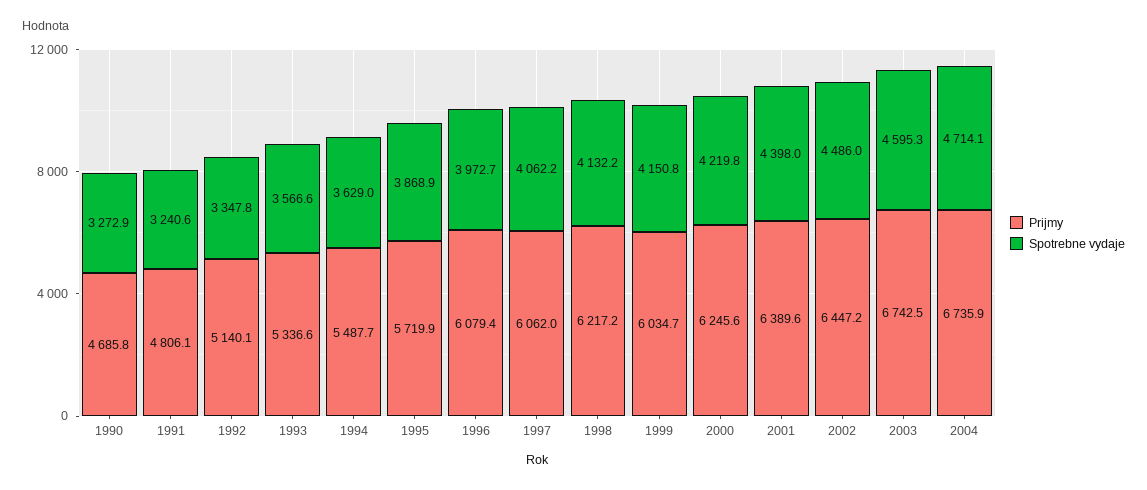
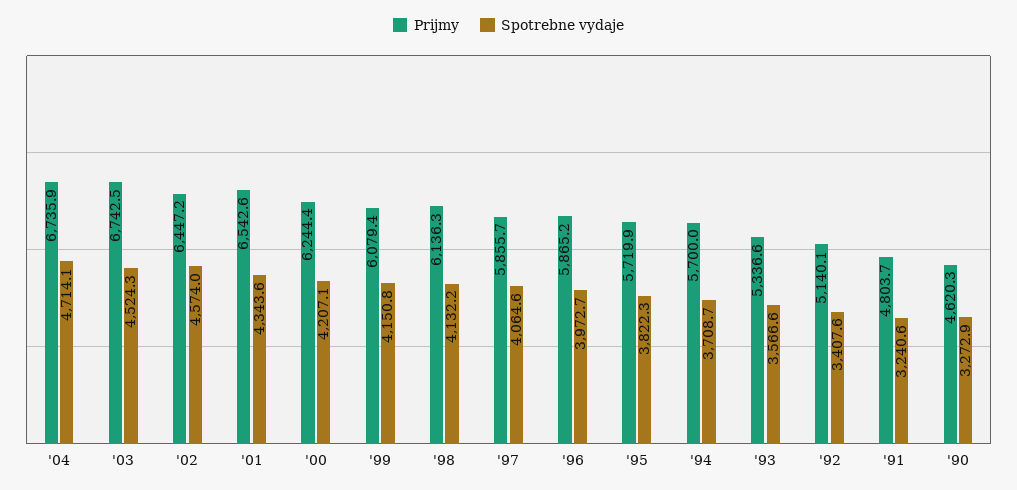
  {
    "Prijmy": {
-     "1990": 4685.8,
+     "1990": 4620.3,
-     "1991": 4806.1,
+     "1991": 4803.7,
      "1992": 5140.1,
      "1993": 5336.6,
-     "1994": 5487.7,
+     "1994": 5700,
      "1995": 5719.9,
-     "1996": 6079.4,
+     "1996": 5865.2,
-     "1997": 6062,
+     "1997": 5855.7,
-     "1998": 6217.2,
+     "1998": 6136.3,
-     "1999": 6034.7,
+     "1999": 6079.4,
-     "2000": 6245.6,
+     "2000": 6244.4,
-     "2001": 6389.6,
+     "2001": 6542.6,
      "2002": 6447.2,
      "2003": 6742.5,
      "2004": 6735.9
    },
    "Spotrebne vydaje": {
      "1990": 3272.9,
      "1991": 3240.6,
-     "1992": 3347.8,
+     "1992": 3407.6,
      "1993": 3566.6,
-     "1994": 3629,
+     "1994": 3708.7,
-     "1995": 3868.9,
+     "1995": 3822.3,
      "1996": 3972.7,
-     "1997": 4062.2,
+     "1997": 4064.6,
      "1998": 4132.2,
      "1999": 4150.8,
-     "2000": 4219.8,
+     "2000": 4207.1,
-     "2001": 4398,
+     "2001": 4343.6,
-     "2002": 4486,
+     "2002": 4574,
-     "2003": 4595.3,
+     "2003": 4524.3,
      "2004": 4714.1
    }
  }

